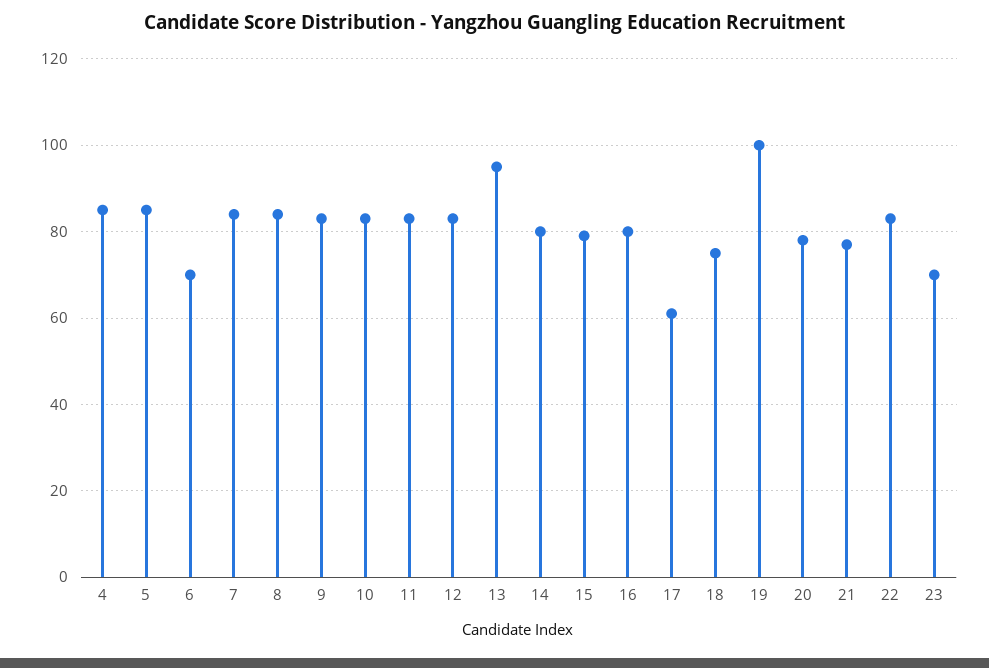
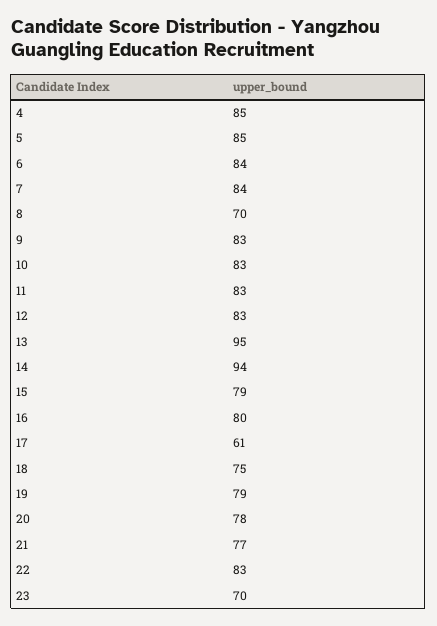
  {
    "4": 85,
    "5": 85,
-   "6": 70,
+   "6": 84,
    "7": 84,
-   "8": 85,
+   "8": 70,
    "9": 83,
    "10": 83,
    "11": 83,
    "12": 83,
    "13": 95,
-   "14": 80,
+   "14": 94,
    "15": 79,
    "16": 80,
    "17": 61,
    "18": 75,
-   "19": 100,
+   "19": 79,
    "20": 78,
    "21": 77,
    "22": 83,
    "23": 70
  }

